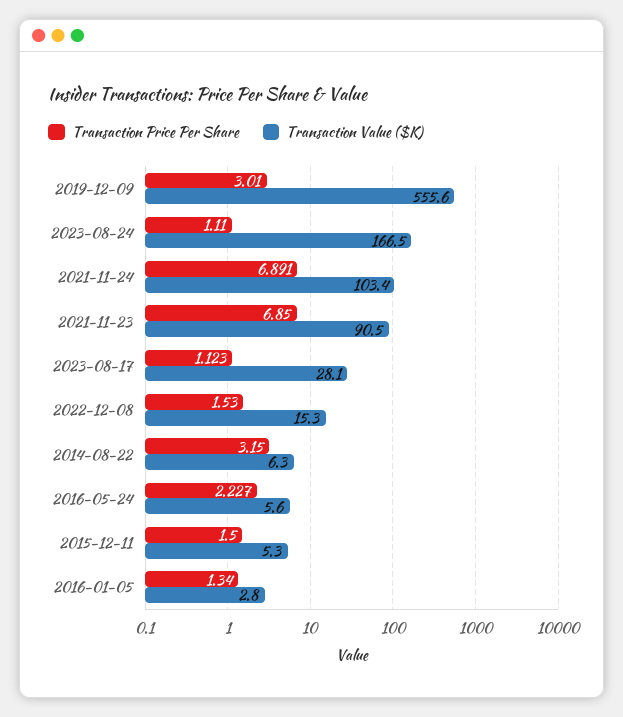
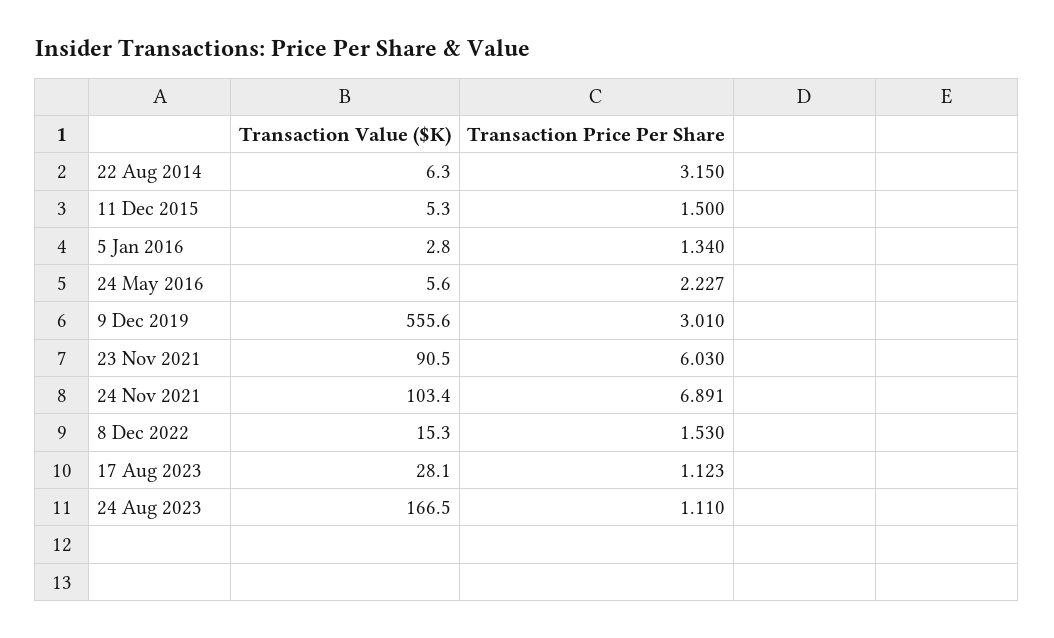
  {
    "Transaction Price Per Share": {
      "2019-12-09": 3.01,
      "2023-08-24": 1.11,
      "2021-11-24": 6.891,
-     "2021-11-23": 6.85,
+     "2021-11-23": 6.03,
      "2023-08-17": 1.123,
      "2022-12-08": 1.53,
      "2014-08-22": 3.15,
      "2016-05-24": 2.227,
      "2015-12-11": 1.5,
      "2016-01-05": 1.34
    },
    "Transaction Value ($K)": {
      "2019-12-09": 555.6,
      "2023-08-24": 166.5,
      "2021-11-24": 103.4,
      "2021-11-23": 90.5,
      "2023-08-17": 28.1,
      "2022-12-08": 15.3,
      "2014-08-22": 6.3,
      "2016-05-24": 5.6,
      "2015-12-11": 5.3,
      "2016-01-05": 2.8
    }
  }

